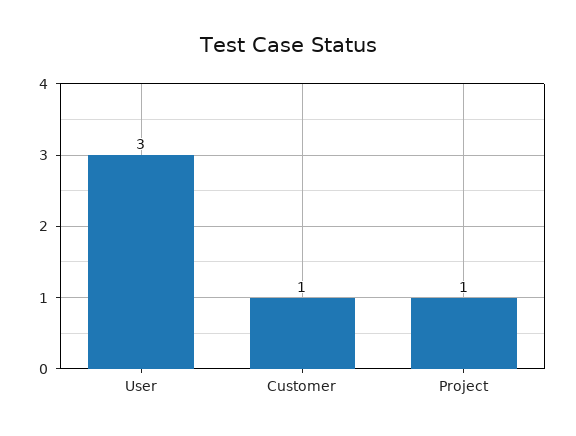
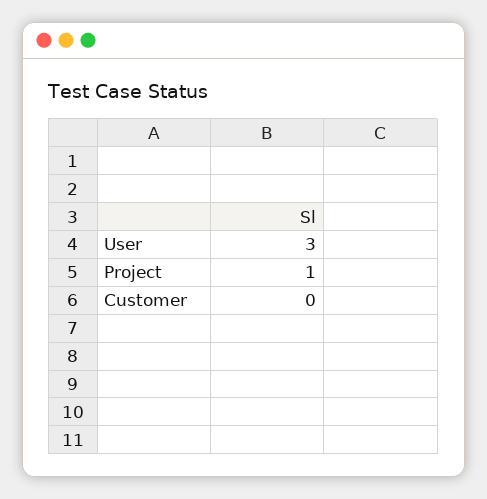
  {
    "User": 3,
-   "Customer": 1,
+   "Customer": 0,
    "Project": 1
  }

